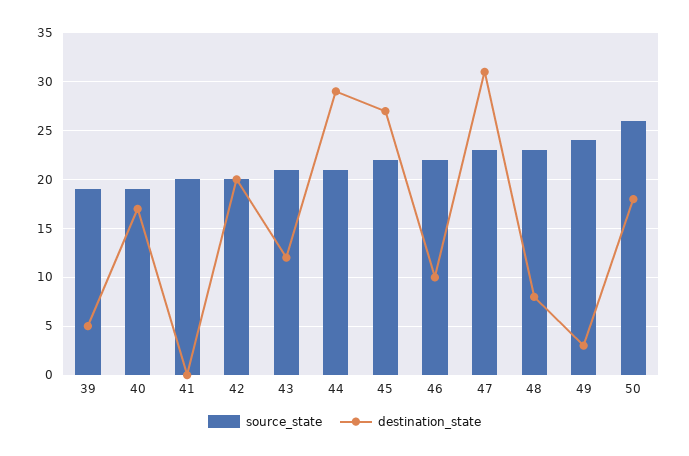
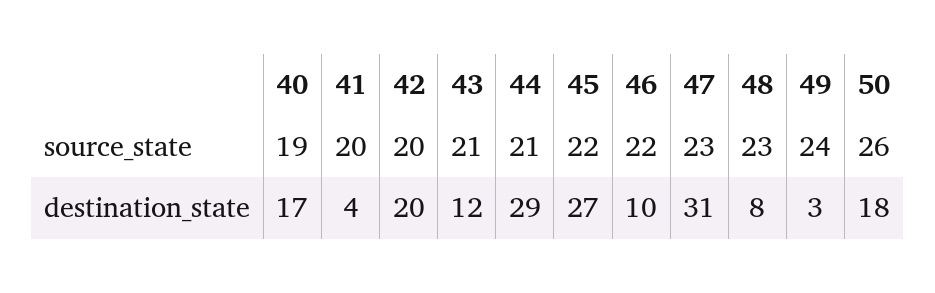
  {
    "source_state": {
-     "39": 19,
      "40": 19,
      "41": 20,
      "42": 20,
      "43": 21,
      "44": 21,
      "45": 22,
      "46": 22,
      "47": 23,
      "48": 23,
      "49": 24,
      "50": 26
    },
    "destination_state": {
-     "39": 5,
      "40": 17,
-     "41": 0,
+     "41": 4,
      "42": 20,
      "43": 12,
      "44": 29,
      "45": 27,
      "46": 10,
      "47": 31,
      "48": 8,
      "49": 3,
      "50": 18
    }
  }

